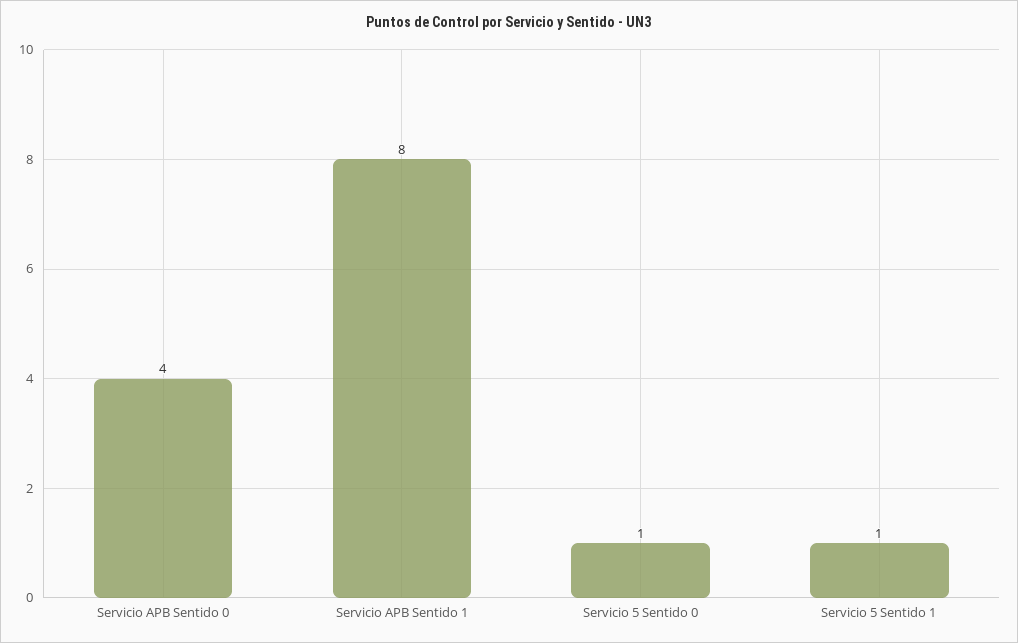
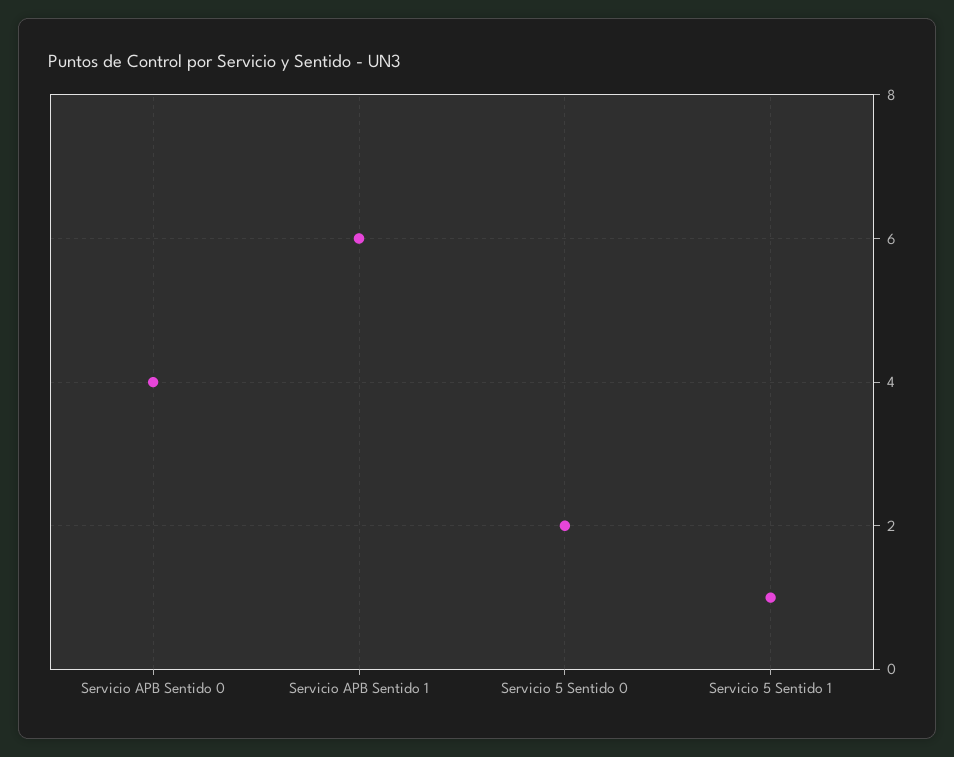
  {
    "Servicio APB Sentido 0": 4,
-   "Servicio APB Sentido 1": 8,
+   "Servicio APB Sentido 1": 6,
-   "Servicio 5 Sentido 0": 1,
+   "Servicio 5 Sentido 0": 2,
    "Servicio 5 Sentido 1": 1
  }

